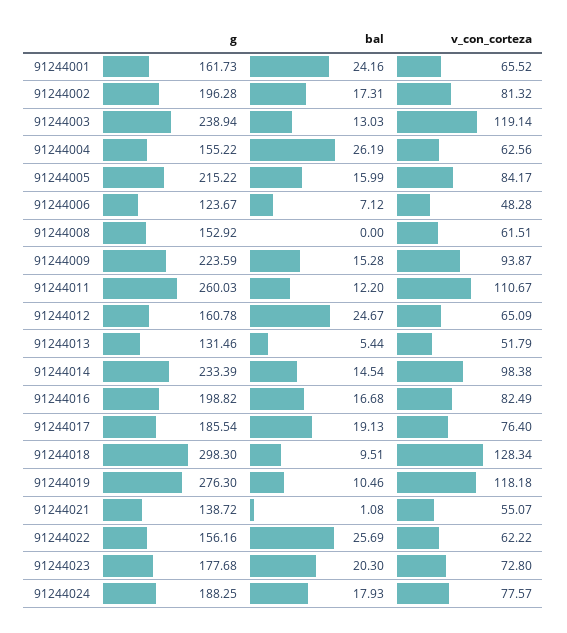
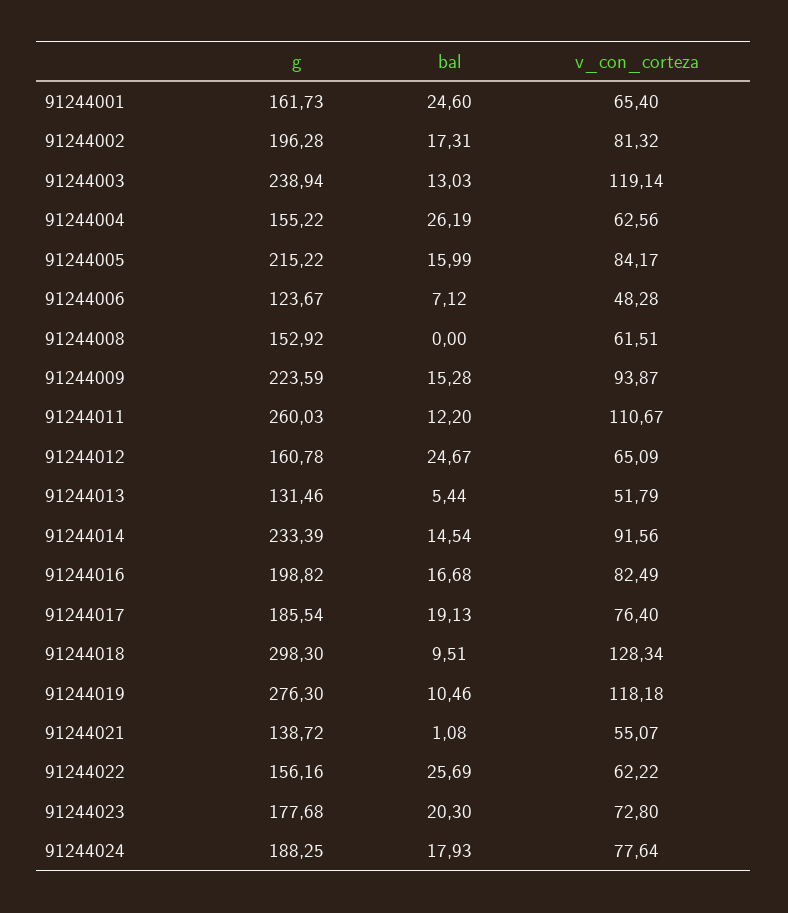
  {
    "g": {
      "91244001": 161.73,
      "91244002": 196.28,
      "91244003": 238.94,
      "91244004": 155.22,
      "91244005": 215.22,
      "91244006": 123.67,
      "91244008": 152.92,
      "91244009": 223.59,
      "91244011": 260.03,
      "91244012": 160.78,
      "91244013": 131.46,
      "91244014": 233.39,
      "91244016": 198.82,
      "91244017": 185.54,
      "91244018": 298.3,
      "91244019": 276.3,
      "91244021": 138.72,
      "91244022": 156.16,
      "91244023": 177.68,
      "91244024": 188.25
    },
    "bal": {
-     "91244001": 24.16,
+     "91244001": 24.6,
      "91244002": 17.31,
      "91244003": 13.03,
      "91244004": 26.19,
      "91244005": 15.99,
      "91244006": 7.12,
      "91244008": 0,
      "91244009": 15.28,
      "91244011": 12.2,
      "91244012": 24.67,
      "91244013": 5.44,
      "91244014": 14.54,
      "91244016": 16.68,
      "91244017": 19.13,
      "91244018": 9.51,
      "91244019": 10.46,
      "91244021": 1.08,
      "91244022": 25.69,
      "91244023": 20.3,
      "91244024": 17.93
    },
    "v_con_corteza": {
-     "91244001": 65.52,
+     "91244001": 65.4,
      "91244002": 81.32,
      "91244003": 119.14,
      "91244004": 62.56,
      "91244005": 84.17,
      "91244006": 48.28,
      "91244008": 61.51,
      "91244009": 93.87,
      "91244011": 110.67,
      "91244012": 65.09,
      "91244013": 51.79,
-     "91244014": 98.38,
+     "91244014": 91.56,
      "91244016": 82.49,
      "91244017": 76.4,
      "91244018": 128.34,
      "91244019": 118.18,
      "91244021": 55.07,
      "91244022": 62.22,
      "91244023": 72.8,
-     "91244024": 77.57
+     "91244024": 77.64
    }
  }

